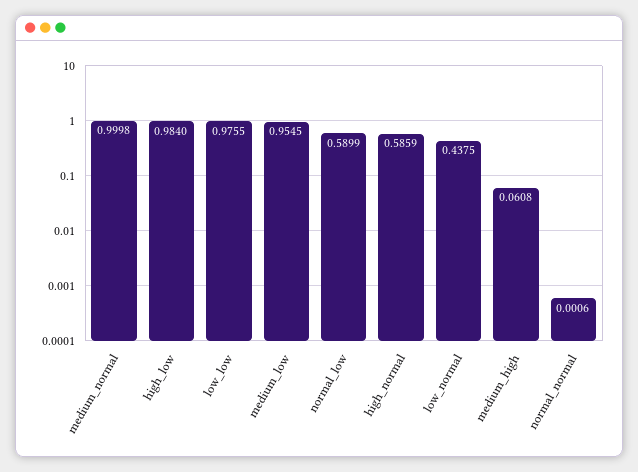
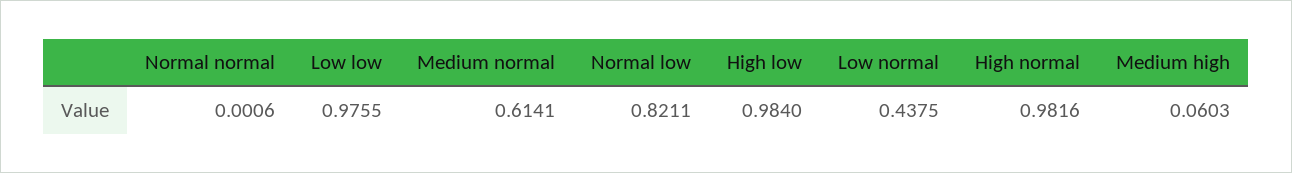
  {
-   "medium_normal": 0.9998,
+   "medium_normal": 0.6141,
    "high_low": 0.984,
    "low_low": 0.9755,
-   "medium_low": 0.9545,
-   "normal_low": 0.5899,
+   "normal_low": 0.8211,
-   "high_normal": 0.5859,
+   "high_normal": 0.9816,
    "low_normal": 0.4375,
-   "medium_high": 0.0608,
+   "medium_high": 0.0603,
    "normal_normal": 0.0006
  }

